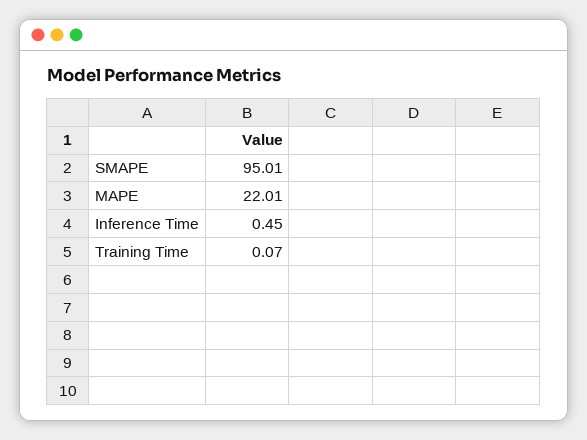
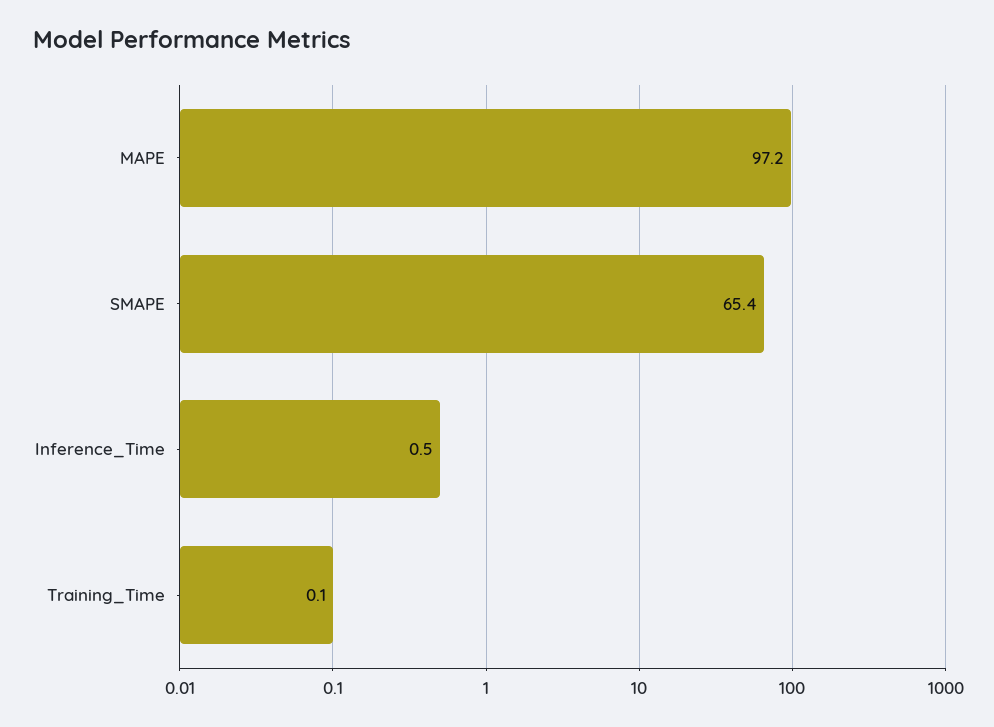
  {
-   "SMAPE": 95.01,
+   "SMAPE": 65.4,
-   "MAPE": 22.01,
+   "MAPE": 97.2,
    "Inference Time": 0.45,
    "Training Time": 0.07
  }

